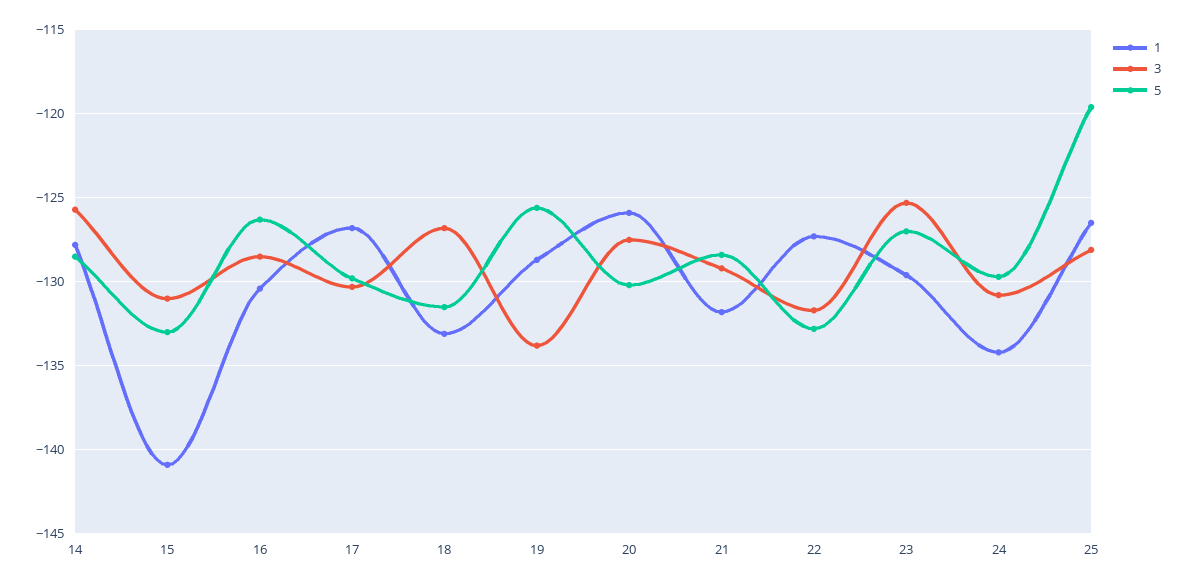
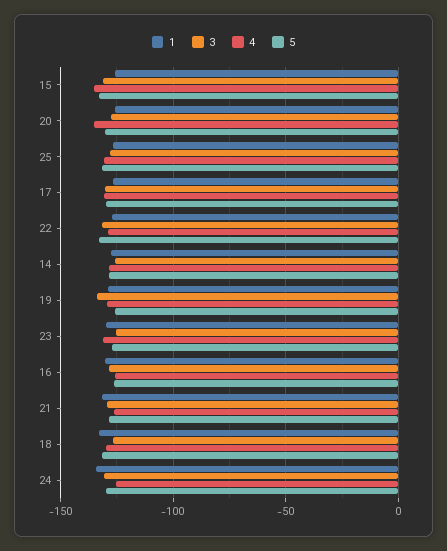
  {
    "1": {
      "14": -128,
-     "15": -141,
+     "15": -125,
      "16": -130.5,
      "17": -127,
      "18": -133,
      "19": -128.5,
      "20": -126,
      "21": -132,
      "22": -127.5,
      "23": -129.5,
      "24": -134,
      "25": -126.5
    },
    "3": {
      "14": -125.5,
      "15": -131,
      "16": -128.5,
      "17": -130.5,
      "18": -127,
      "19": -134,
      "20": -127.5,
      "21": -129,
      "22": -131.5,
      "23": -125.5,
      "24": -131,
      "25": -128
    },
    "5": {
      "14": -128.5,
      "15": -133,
      "16": -126.5,
      "17": -130,
      "18": -131.5,
      "19": -125.5,
      "20": -130,
      "21": -128.5,
      "22": -133,
      "23": -127,
      "24": -129.5,
-     "25": -119.5
+     "25": -130
-   }
+   },
+   "4": {
+     "15": -135,
+     "20": -135,
+     "25": -130,
+     "17": -130,
+     "22": -130,
+     "14": -130,
+     "19": -130,
+     "23": -130,
+     "16": -125,
+     "21": -125,
+     "18": -130,
+     "24": -125
+   }
  }

